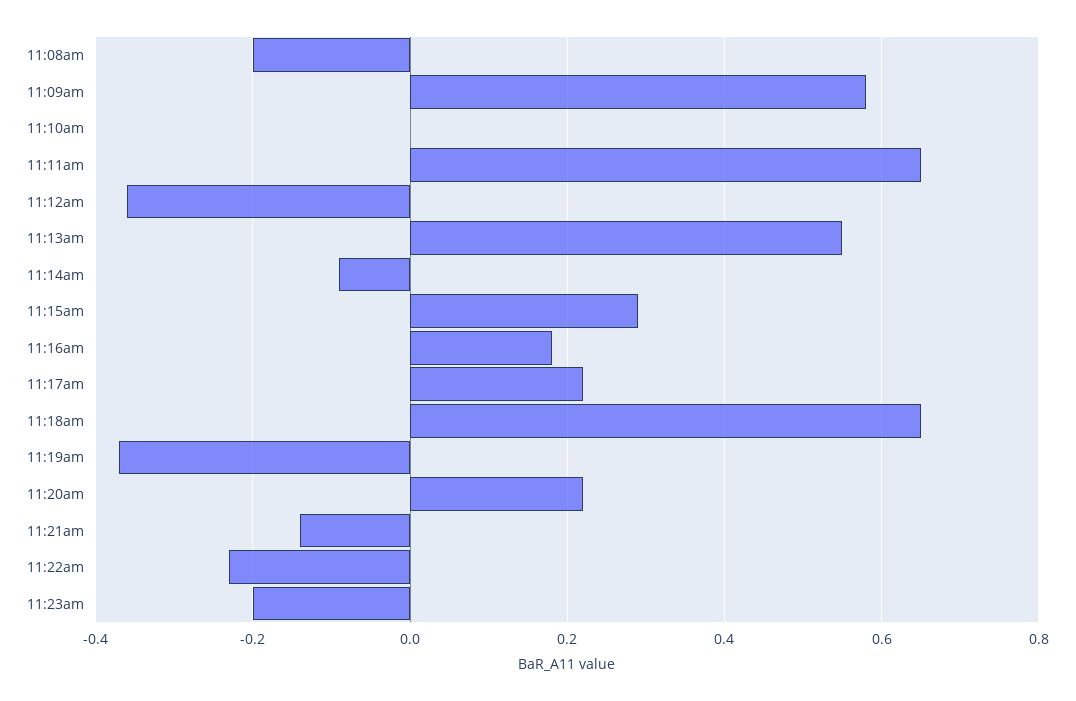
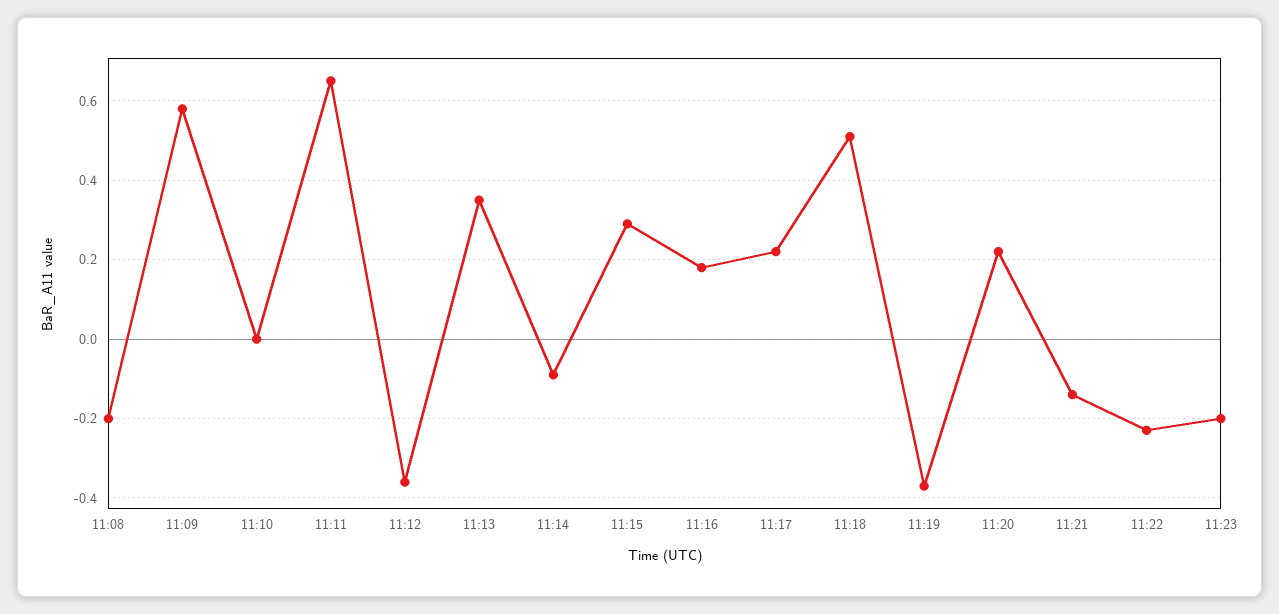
  {
    "11:08am": -0.2,
    "11:09am": 0.6,
    "11:10am": 0,
    "11:11am": 0.65,
    "11:12am": -0.35,
-   "11:13am": 0.55,
+   "11:13am": 0.35,
    "11:14am": -0.1,
    "11:15am": 0.3,
    "11:16am": 0.2,
    "11:17am": 0.2,
-   "11:18am": 0.65,
+   "11:18am": 0.5,
    "11:19am": -0.35,
    "11:20am": 0.2,
    "11:21am": -0.15,
    "11:22am": -0.25,
    "11:23am": -0.2
  }

